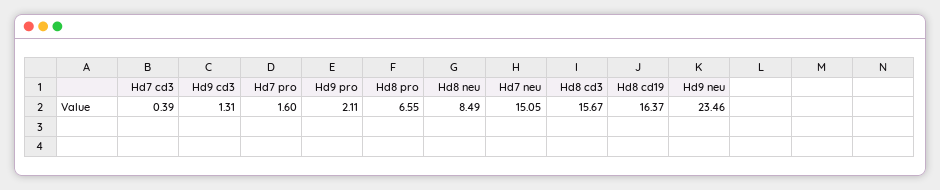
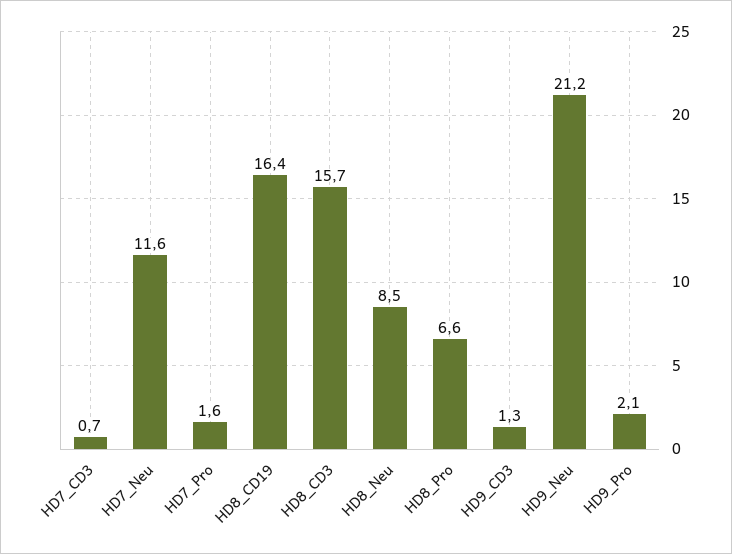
  {
-   "Hd7 cd3": 0.39,
+   "Hd7 cd3": 0.7,
    "Hd9 cd3": 1.31,
    "Hd7 pro": 1.6,
    "Hd9 pro": 2.11,
    "Hd8 pro": 6.55,
    "Hd8 neu": 8.49,
-   "Hd7 neu": 15.05,
+   "Hd7 neu": 11.6,
    "Hd8 cd3": 15.67,
    "Hd8 cd19": 16.37,
-   "Hd9 neu": 23.46
+   "Hd9 neu": 21.2
  }

